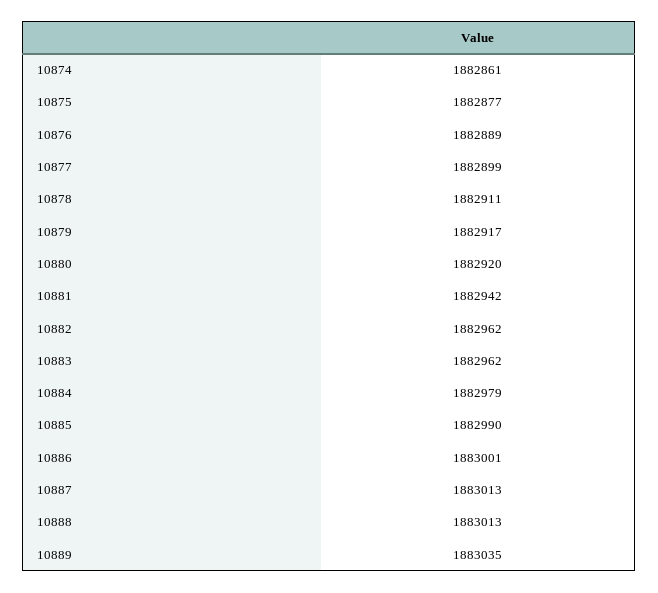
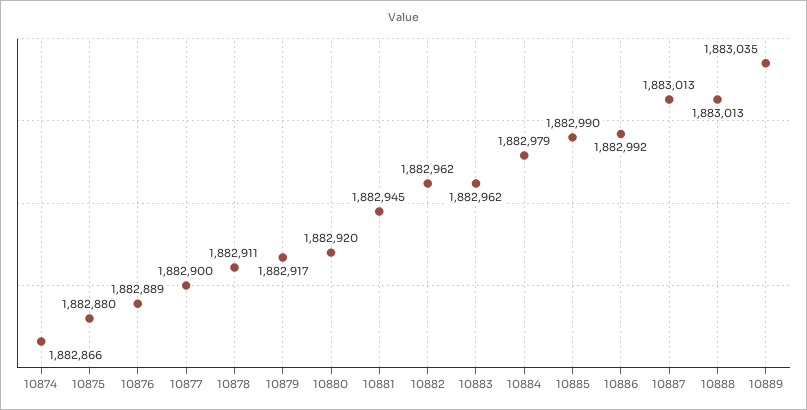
  {
-   "10874": 1882861,
+   "10874": 1882866,
-   "10875": 1882877,
+   "10875": 1882880,
    "10876": 1882889,
-   "10877": 1882899,
+   "10877": 1882900,
    "10878": 1882911,
    "10879": 1882917,
    "10880": 1882920,
-   "10881": 1882942,
+   "10881": 1882945,
    "10882": 1882962,
    "10883": 1882962,
    "10884": 1882979,
    "10885": 1882990,
-   "10886": 1883001,
+   "10886": 1882992,
    "10887": 1883013,
    "10888": 1883013,
    "10889": 1883035
  }

